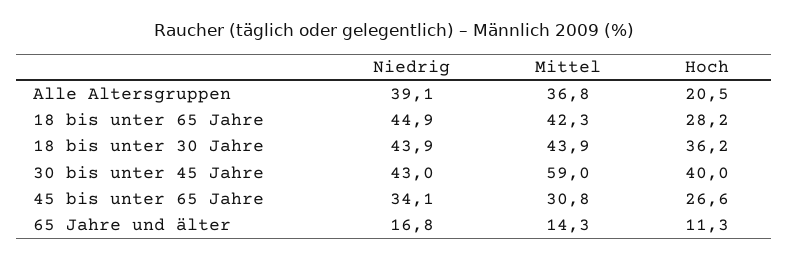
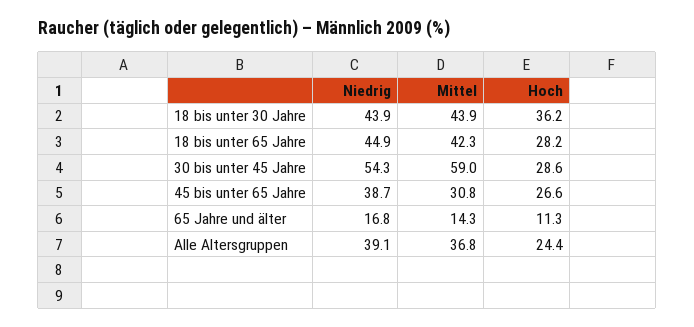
  {
    "Niedrig": {
      "Alle Altersgruppen": 39.1,
      "18 bis unter 65 Jahre": 44.9,
      "18 bis unter 30 Jahre": 43.9,
-     "30 bis unter 45 Jahre": 43,
+     "30 bis unter 45 Jahre": 54.3,
-     "45 bis unter 65 Jahre": 34.1,
+     "45 bis unter 65 Jahre": 38.7,
      "65 Jahre und älter": 16.8
    },
    "Mittel": {
      "Alle Altersgruppen": 36.8,
      "18 bis unter 65 Jahre": 42.3,
      "18 bis unter 30 Jahre": 43.9,
      "30 bis unter 45 Jahre": 59,
      "45 bis unter 65 Jahre": 30.8,
      "65 Jahre und älter": 14.3
    },
    "Hoch": {
-     "Alle Altersgruppen": 20.5,
+     "Alle Altersgruppen": 24.4,
      "18 bis unter 65 Jahre": 28.2,
      "18 bis unter 30 Jahre": 36.2,
-     "30 bis unter 45 Jahre": 40,
+     "30 bis unter 45 Jahre": 28.6,
      "45 bis unter 65 Jahre": 26.6,
      "65 Jahre und älter": 11.3
    }
  }

